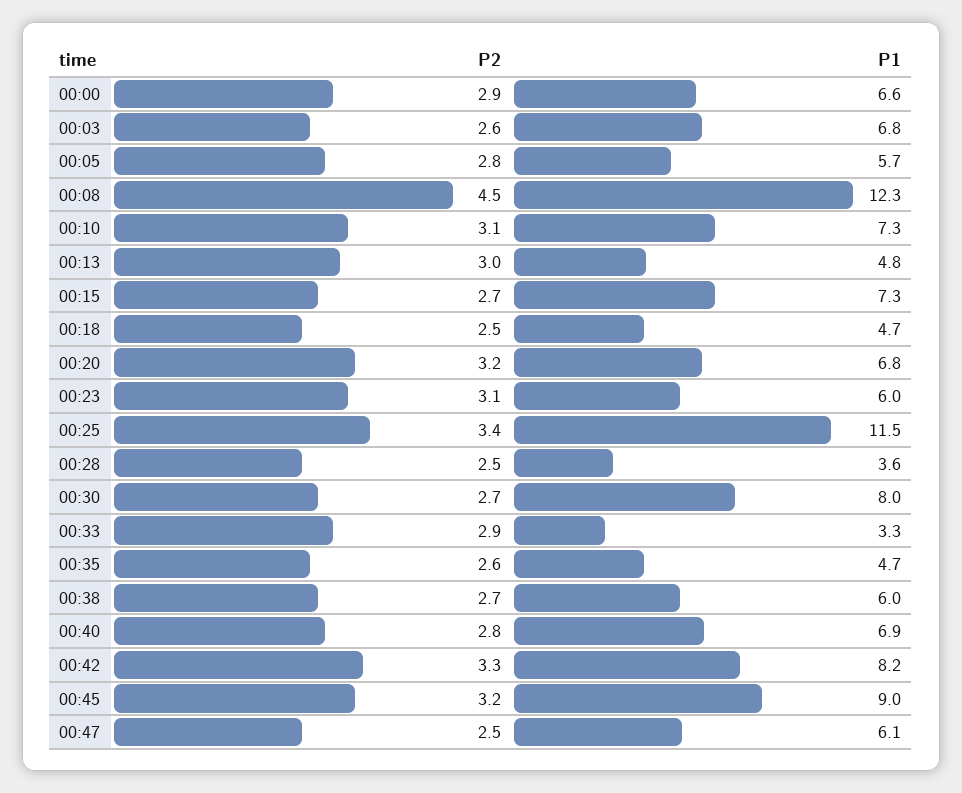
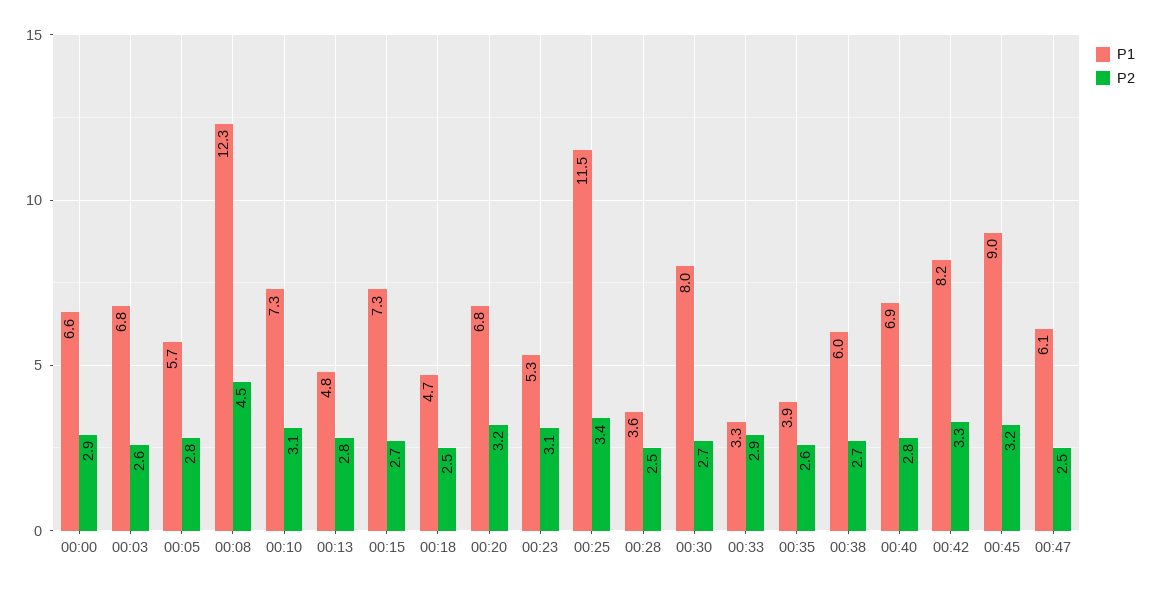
  {
    "P2": {
      "00:00": 2.9,
      "00:03": 2.6,
      "00:05": 2.8,
      "00:08": 4.5,
      "00:10": 3.1,
-     "00:13": 3,
+     "00:13": 2.8,
      "00:15": 2.7,
      "00:18": 2.5,
      "00:20": 3.2,
      "00:23": 3.1,
      "00:25": 3.4,
      "00:28": 2.5,
      "00:30": 2.7,
      "00:33": 2.9,
      "00:35": 2.6,
      "00:38": 2.7,
      "00:40": 2.8,
      "00:42": 3.3,
      "00:45": 3.2,
      "00:47": 2.5
    },
    "P1": {
      "00:00": 6.6,
      "00:03": 6.8,
      "00:05": 5.7,
      "00:08": 12.3,
      "00:10": 7.3,
      "00:13": 4.8,
      "00:15": 7.3,
      "00:18": 4.7,
      "00:20": 6.8,
-     "00:23": 6,
+     "00:23": 5.3,
      "00:25": 11.5,
      "00:28": 3.6,
      "00:30": 8,
      "00:33": 3.3,
-     "00:35": 4.7,
+     "00:35": 3.9,
      "00:38": 6,
      "00:40": 6.9,
      "00:42": 8.2,
      "00:45": 9,
      "00:47": 6.1
    }
  }

